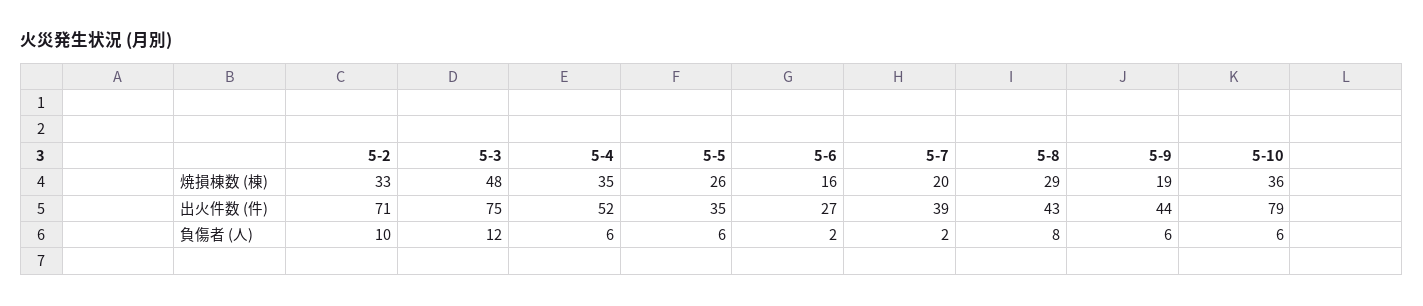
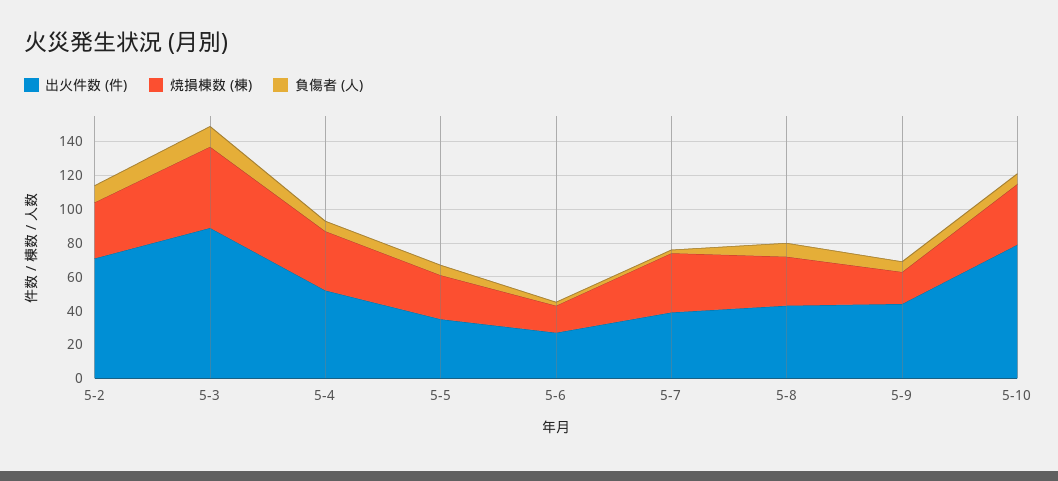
  {
    "焼損棟数 (棟)": {
      "5-2": 33,
      "5-3": 48,
      "5-4": 35,
      "5-5": 26,
      "5-6": 16,
-     "5-7": 20,
+     "5-7": 35,
      "5-8": 29,
      "5-9": 19,
      "5-10": 36
    },
    "出火件数 (件)": {
      "5-2": 71,
-     "5-3": 75,
+     "5-3": 90,
      "5-4": 52,
      "5-5": 35,
      "5-6": 27,
      "5-7": 39,
      "5-8": 43,
      "5-9": 44,
      "5-10": 79
    },
    "負傷者 (人)": {
      "5-2": 10,
      "5-3": 12,
      "5-4": 6,
      "5-5": 6,
      "5-6": 2,
      "5-7": 2,
      "5-8": 8,
      "5-9": 6,
      "5-10": 6
    }
  }

